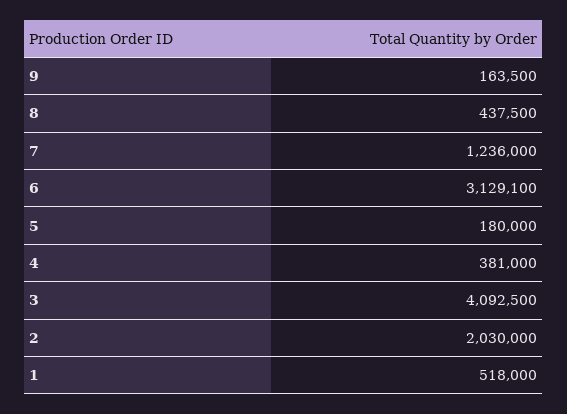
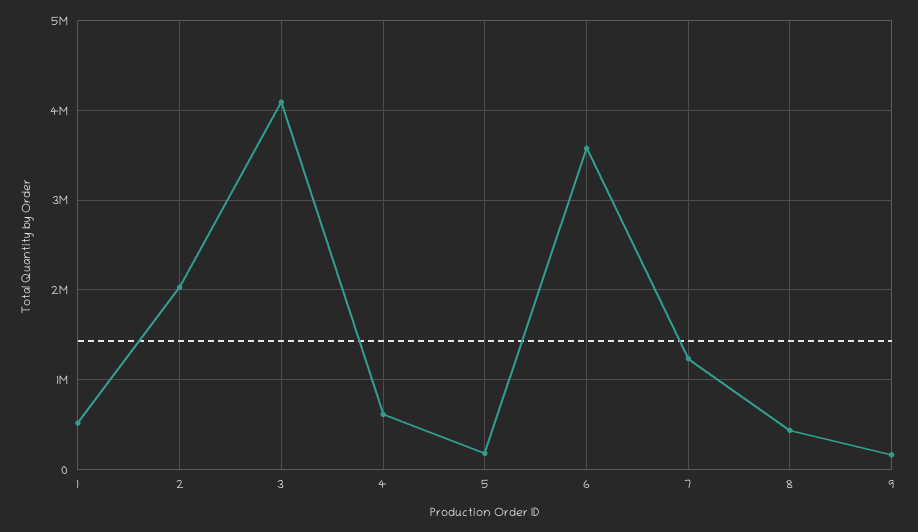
  {
    "9": 163500,
    "8": 437500,
    "7": 1236000,
-   "6": 3129100,
+   "6": 3600000,
    "5": 180000,
-   "4": 381000,
+   "4": 600000,
    "3": 4092500,
    "2": 2030000,
    "1": 518000
  }

